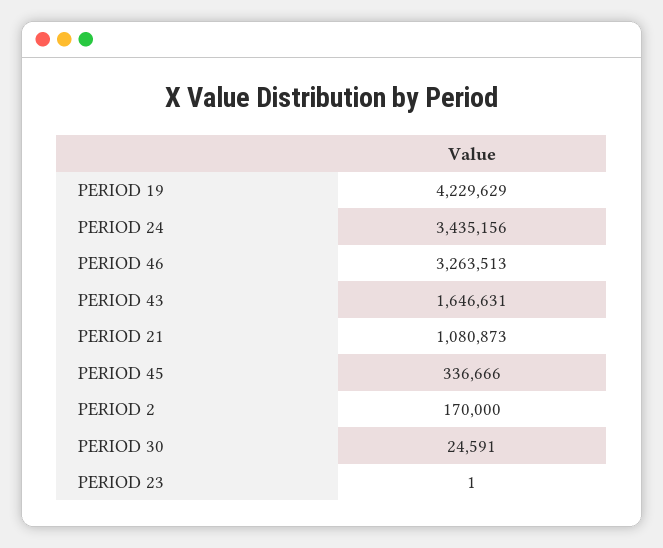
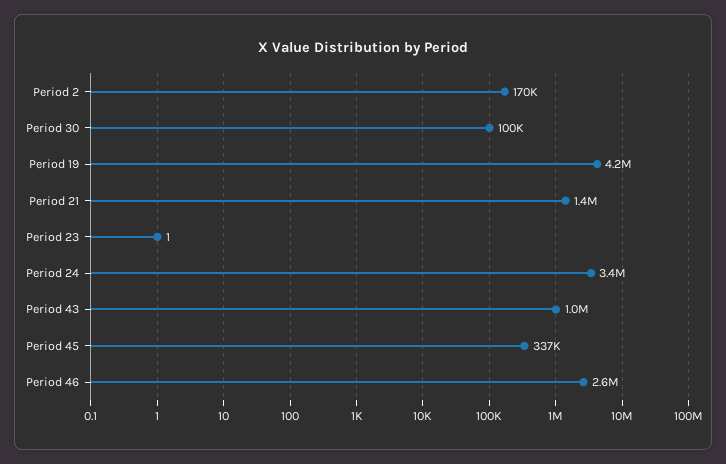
  {
    "PERIOD 19": 4229629,
    "PERIOD 24": 3435156,
-   "PERIOD 46": 3263513,
+   "PERIOD 46": 2600000,
-   "PERIOD 43": 1646631,
+   "PERIOD 43": 1000000,
-   "PERIOD 21": 1080873,
+   "PERIOD 21": 1400000,
    "PERIOD 45": 336666,
    "PERIOD 2": 170000,
-   "PERIOD 30": 24591,
+   "PERIOD 30": 100000,
    "PERIOD 23": 1
  }

